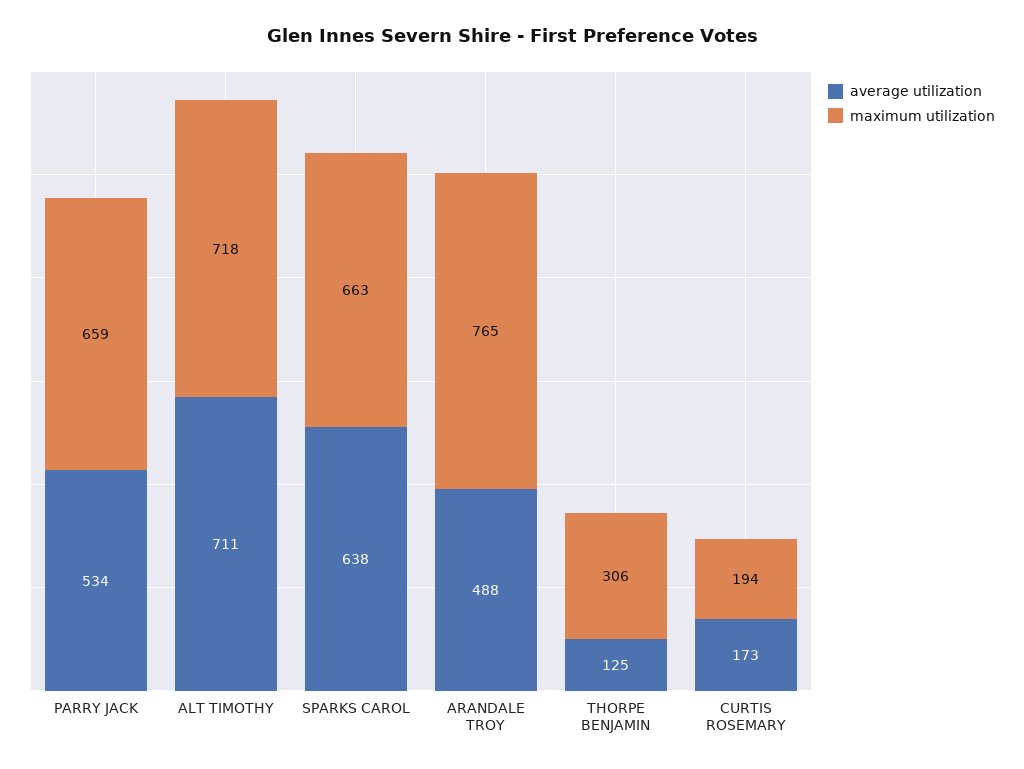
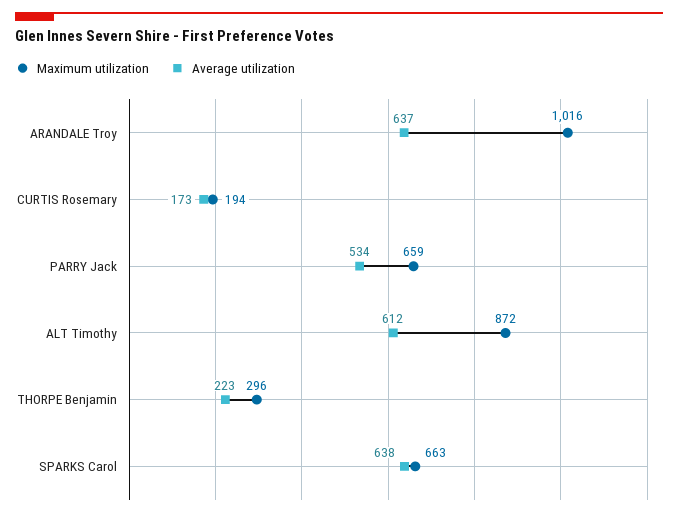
  {
    "average utilization": {
      "PARRY JACK": 534,
-     "ALT TIMOTHY": 711,
+     "ALT TIMOTHY": 612,
      "SPARKS CAROL": 638,
-     "ARANDALE TROY": 488,
+     "ARANDALE TROY": 637,
-     "THORPE BENJAMIN": 125,
+     "THORPE BENJAMIN": 223,
      "CURTIS ROSEMARY": 173
    },
    "maximum utilization": {
      "PARRY JACK": 659,
-     "ALT TIMOTHY": 718,
+     "ALT TIMOTHY": 872,
      "SPARKS CAROL": 663,
-     "ARANDALE TROY": 765,
+     "ARANDALE TROY": 1016,
-     "THORPE BENJAMIN": 306,
+     "THORPE BENJAMIN": 296,
      "CURTIS ROSEMARY": 194
    }
  }

